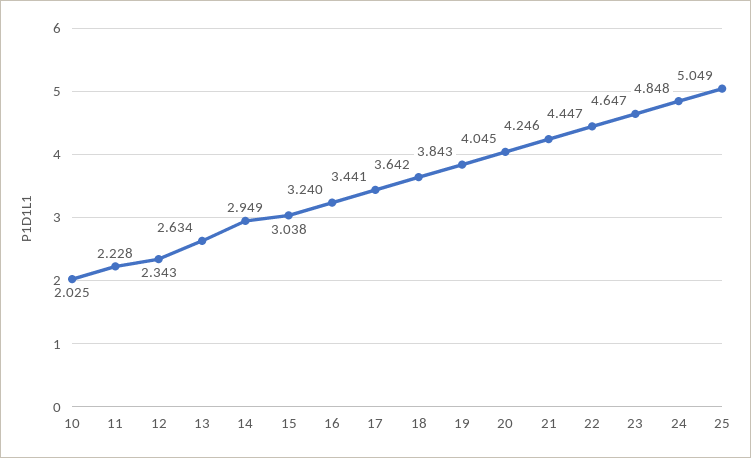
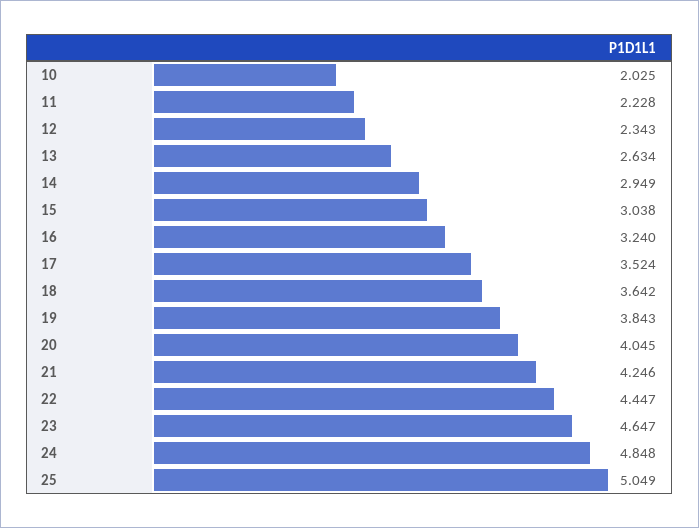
  {
    "10": 2.025,
    "11": 2.228,
    "12": 2.343,
    "13": 2.634,
    "14": 2.949,
    "15": 3.038,
    "16": 3.24,
-   "17": 3.441,
+   "17": 3.524,
    "18": 3.642,
    "19": 3.843,
    "20": 4.045,
    "21": 4.246,
    "22": 4.447,
    "23": 4.647,
    "24": 4.848,
    "25": 5.049
  }

